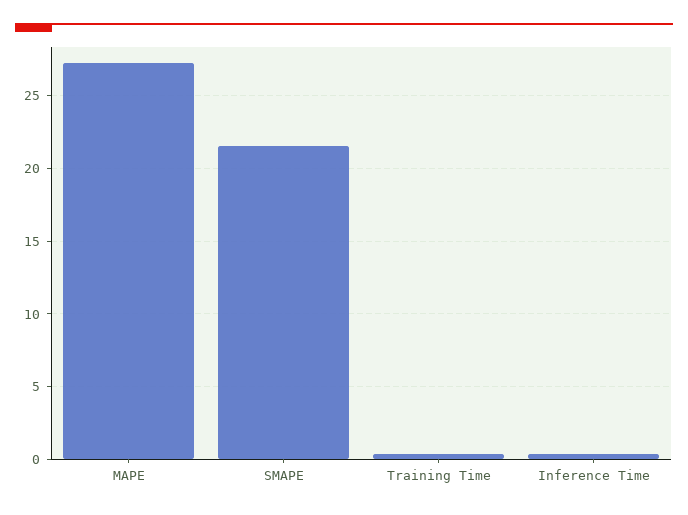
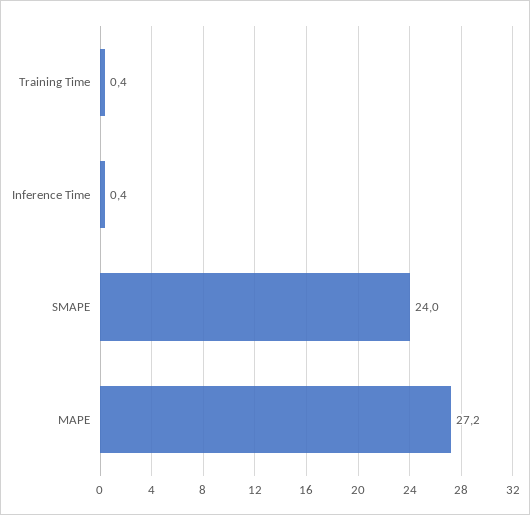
  {
    "MAPE": 27.2,
-   "SMAPE": 21.5,
+   "SMAPE": 24,
    "Training Time": 0.4,
    "Inference Time": 0.4
  }

